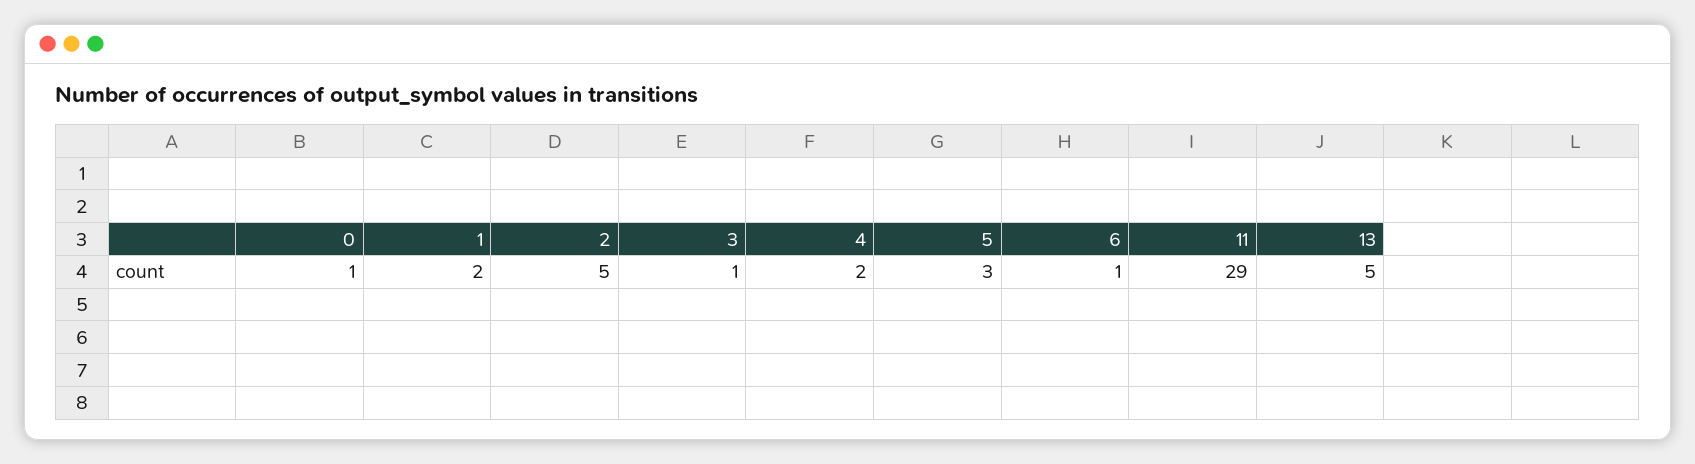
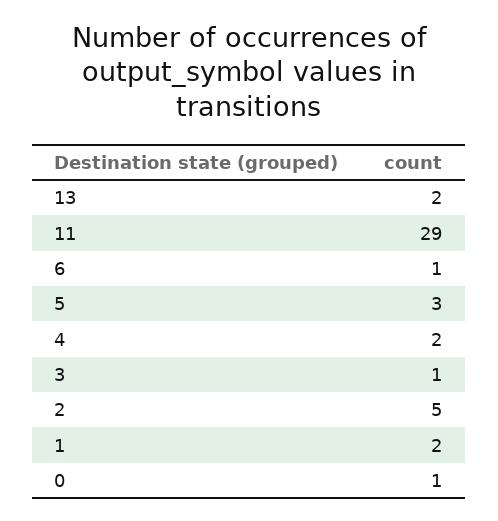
  {
    "0": 1,
    "1": 2,
    "2": 5,
    "3": 1,
    "4": 2,
    "5": 3,
    "6": 1,
    "11": 29,
-   "13": 5
+   "13": 2
  }

